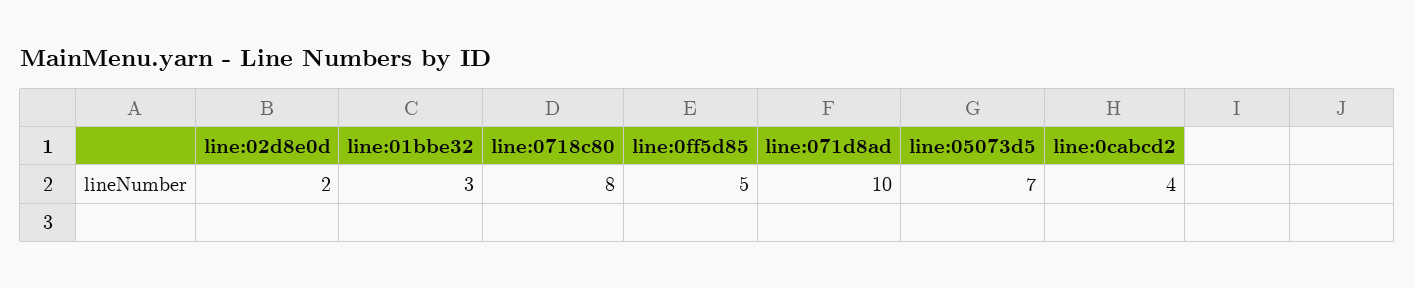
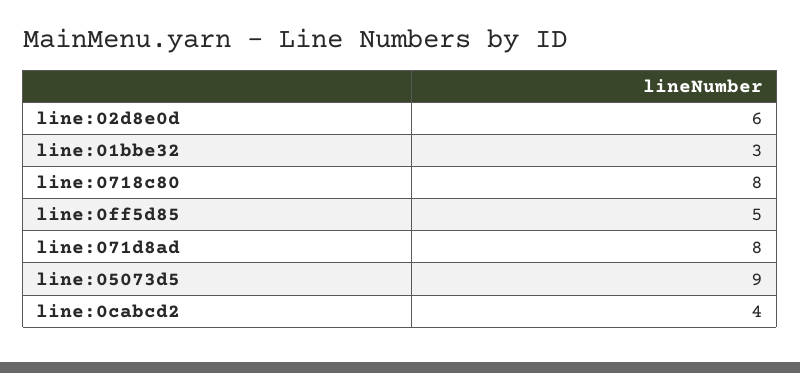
  {
-   "line:02d8e0d": 2,
+   "line:02d8e0d": 6,
    "line:01bbe32": 3,
    "line:0718c80": 8,
    "line:0ff5d85": 5,
-   "line:071d8ad": 10,
+   "line:071d8ad": 8,
-   "line:05073d5": 7,
+   "line:05073d5": 9,
    "line:0cabcd2": 4
  }

